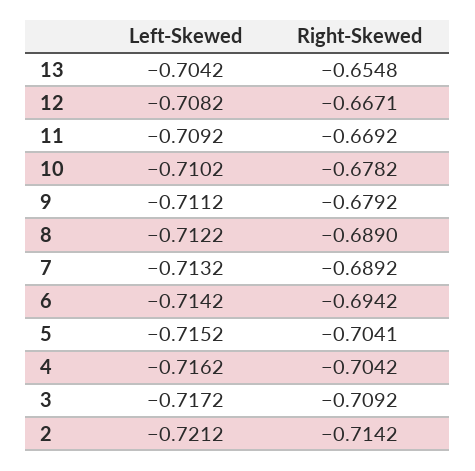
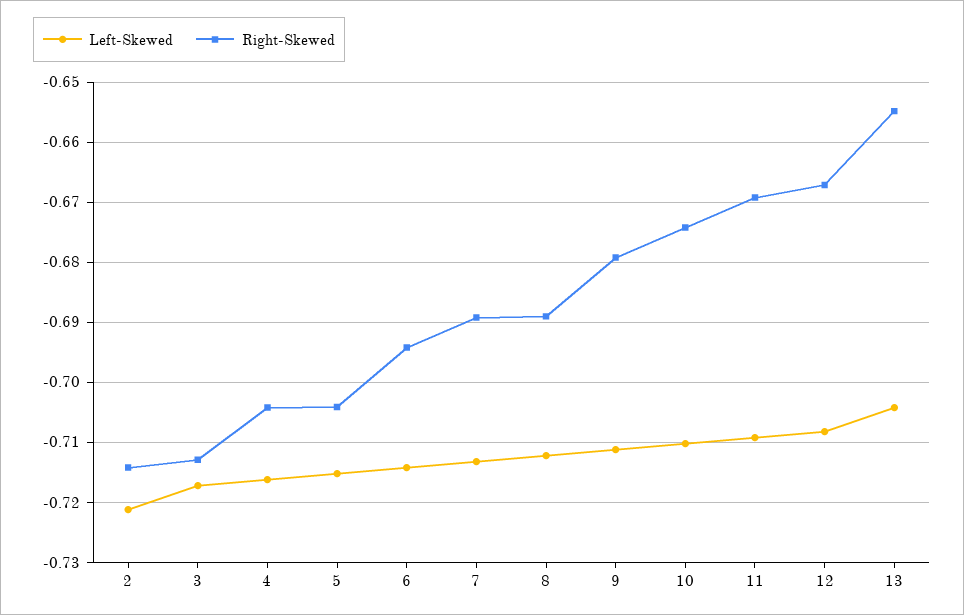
  {
    "Left-Skewed": {
      "13": -0.7042,
      "12": -0.7082,
      "11": -0.7092,
      "10": -0.7102,
      "9": -0.7112,
      "8": -0.7122,
      "7": -0.7132,
      "6": -0.7142,
      "5": -0.7152,
      "4": -0.7162,
      "3": -0.7172,
      "2": -0.7212
    },
    "Right-Skewed": {
      "13": -0.6548,
      "12": -0.6671,
      "11": -0.6692,
-     "10": -0.6782,
+     "10": -0.674,
      "9": -0.6792,
      "8": -0.689,
      "7": -0.6892,
      "6": -0.6942,
      "5": -0.7041,
      "4": -0.7042,
-     "3": -0.7092,
+     "3": -0.713,
      "2": -0.7142
    }
  }

